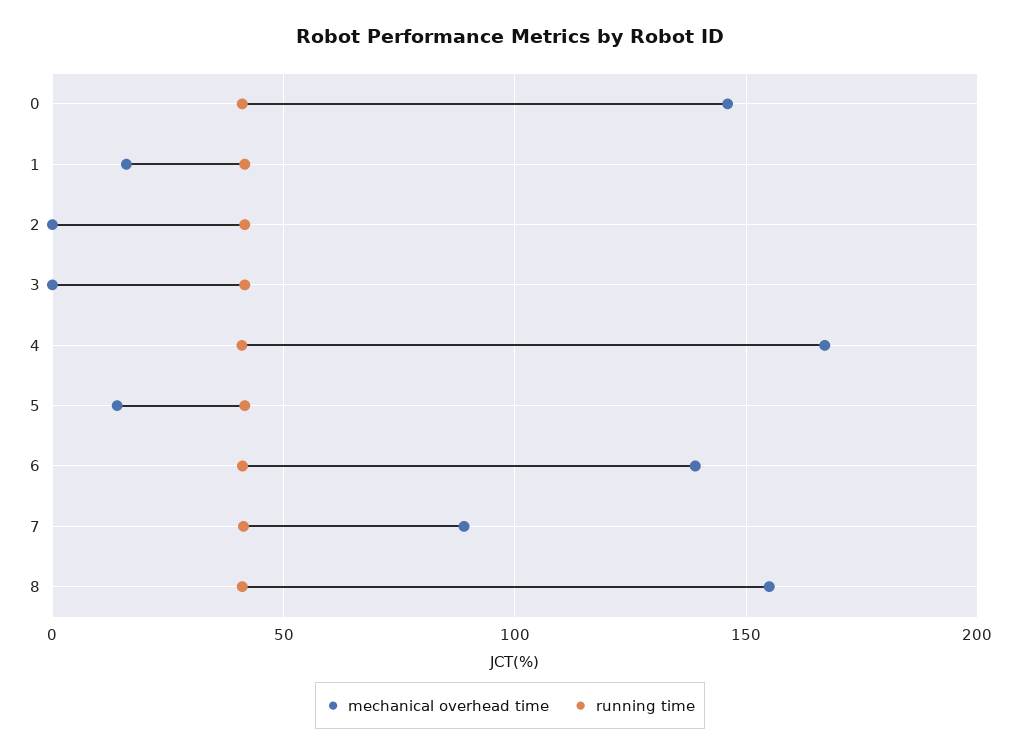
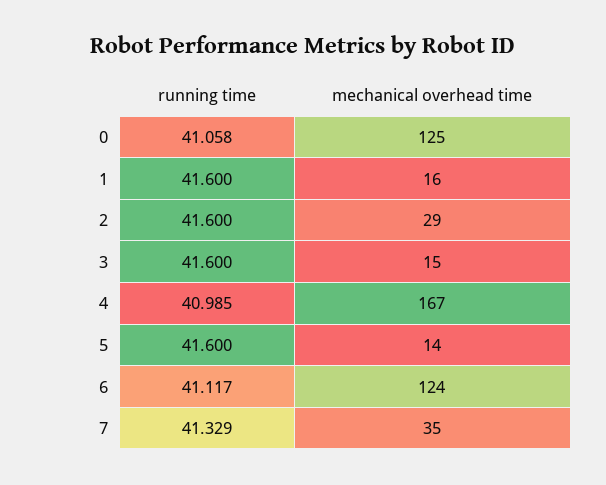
  {
    "mechanical overhead time": {
-     "0": 145,
+     "0": 125,
      "1": 16,
-     "2": 0,
+     "2": 29,
-     "3": 0,
+     "3": 15,
      "4": 167,
      "5": 14,
-     "6": 140,
+     "6": 124,
-     "7": 90,
+     "7": 35
-     "8": 155
    },
    "running time": {
      "0": 41.058,
      "1": 41.6,
      "2": 41.6,
      "3": 41.6,
      "4": 40.985,
      "5": 41.6,
      "6": 41.117,
-     "7": 41.329,
+     "7": 41.329
-     "8": 40
    }
  }

